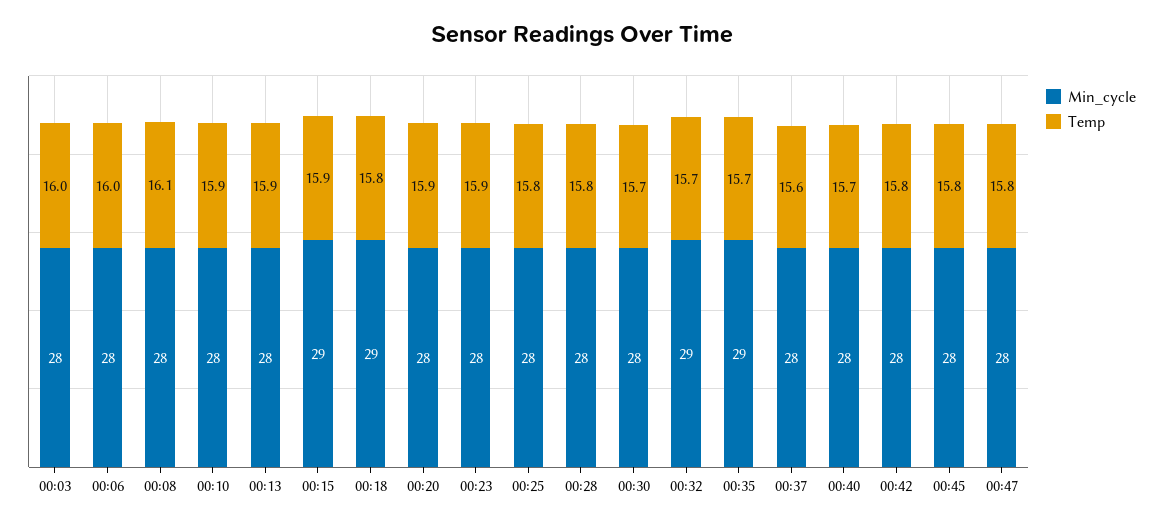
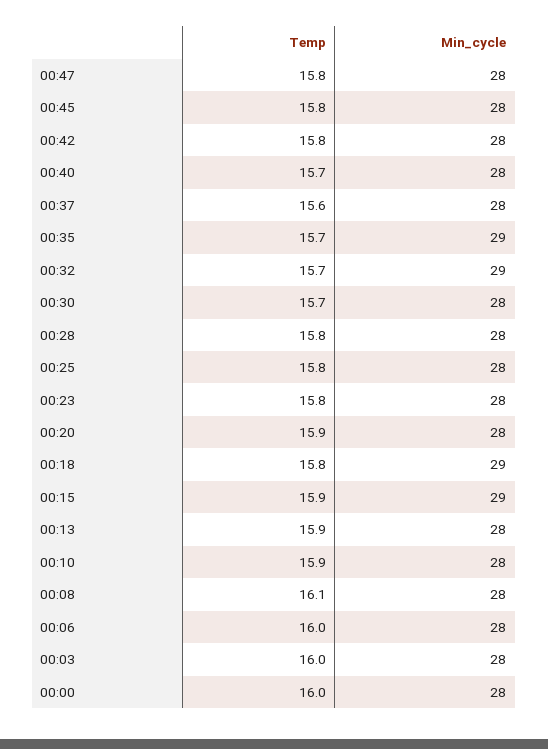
  {
    "Min_cycle": {
      "00:03": 28,
      "00:06": 28,
      "00:08": 28,
      "00:10": 28,
      "00:13": 28,
      "00:15": 29,
      "00:18": 29,
      "00:20": 28,
      "00:23": 28,
      "00:25": 28,
      "00:28": 28,
      "00:30": 28,
      "00:32": 29,
      "00:35": 29,
      "00:37": 28,
      "00:40": 28,
      "00:42": 28,
      "00:45": 28,
-     "00:47": 28
+     "00:47": 28,
+     "00:00": 28
    },
    "Temp": {
      "00:03": 16,
      "00:06": 16,
      "00:08": 16.1,
      "00:10": 15.9,
      "00:13": 15.9,
      "00:15": 15.9,
      "00:18": 15.8,
      "00:20": 15.9,
-     "00:23": 15.9,
+     "00:23": 15.8,
      "00:25": 15.8,
      "00:28": 15.8,
      "00:30": 15.7,
      "00:32": 15.7,
      "00:35": 15.7,
      "00:37": 15.6,
      "00:40": 15.7,
      "00:42": 15.8,
      "00:45": 15.8,
-     "00:47": 15.8
+     "00:47": 15.8,
+     "00:00": 16
    }
  }

